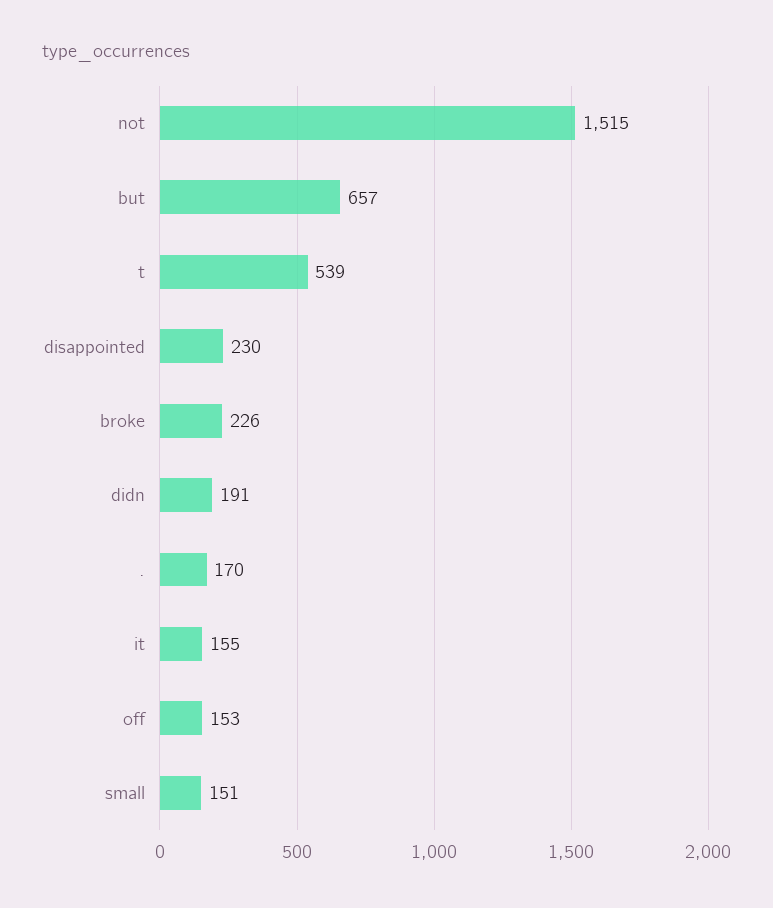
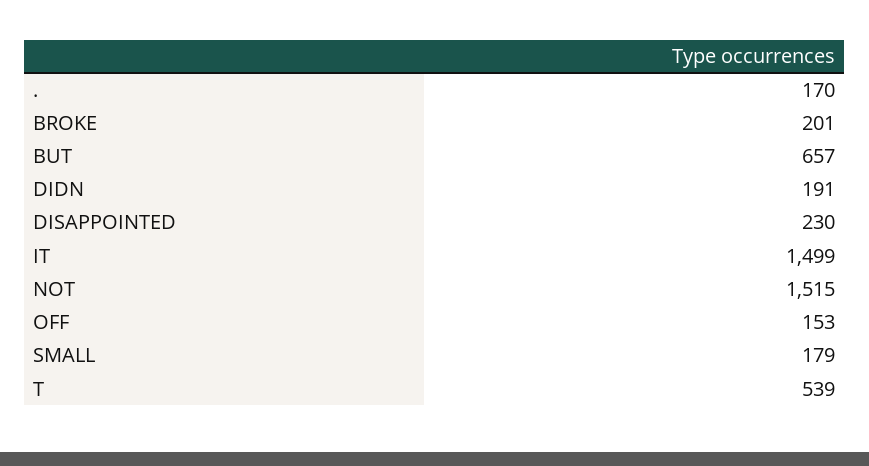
  {
    "not": 1515,
    "but": 657,
    "t": 539,
    "disappointed": 230,
-   "broke": 226,
+   "broke": 201,
    "didn": 191,
    ".": 170,
-   "it": 155,
+   "it": 1499,
    "off": 153,
-   "small": 151
+   "small": 179
  }

